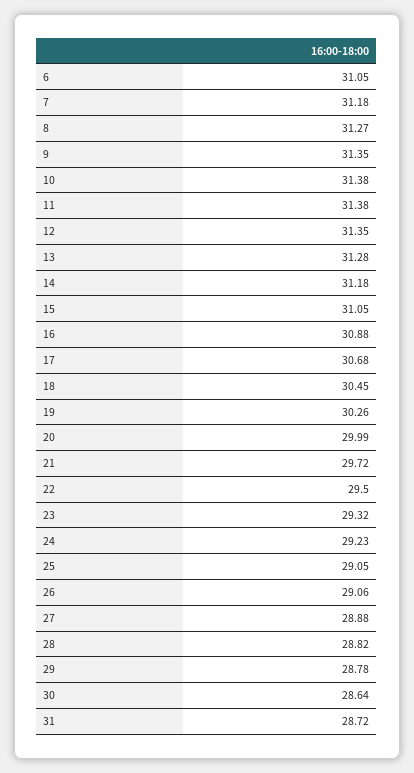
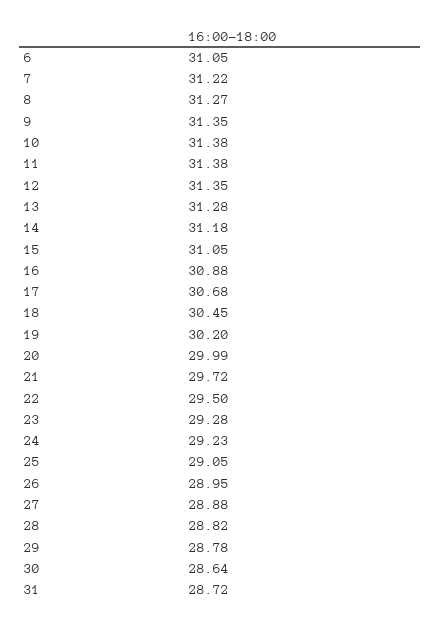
  {
    "6": 31.05,
-   "7": 31.18,
+   "7": 31.22,
    "8": 31.27,
    "9": 31.35,
    "10": 31.38,
    "11": 31.38,
    "12": 31.35,
    "13": 31.28,
    "14": 31.18,
    "15": 31.05,
    "16": 30.88,
    "17": 30.68,
    "18": 30.45,
-   "19": 30.26,
+   "19": 30.2,
    "20": 29.99,
    "21": 29.72,
    "22": 29.5,
-   "23": 29.32,
+   "23": 29.28,
    "24": 29.23,
    "25": 29.05,
-   "26": 29.06,
+   "26": 28.95,
    "27": 28.88,
    "28": 28.82,
    "29": 28.78,
    "30": 28.64,
    "31": 28.72
  }

